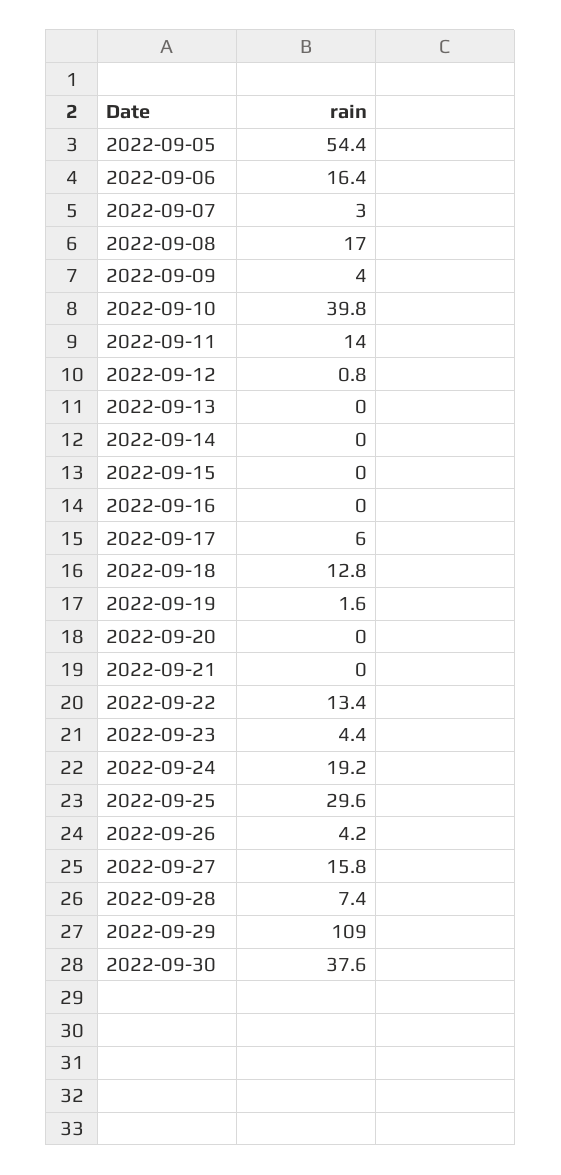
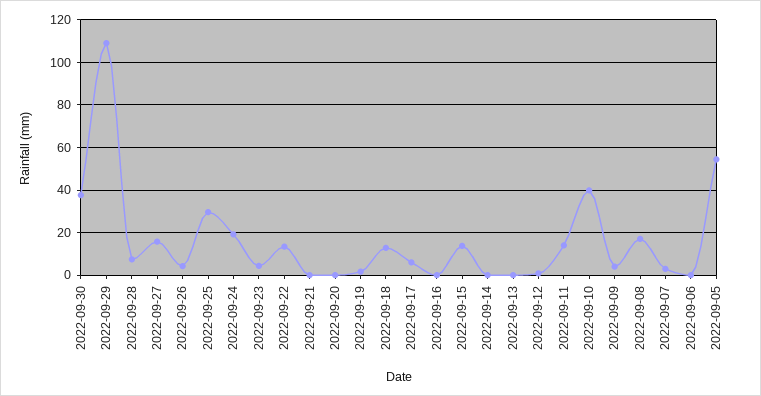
  {
    "2022-09-05": 54.4,
-   "2022-09-06": 16.4,
+   "2022-09-06": 0,
    "2022-09-07": 3,
    "2022-09-08": 17,
    "2022-09-09": 4,
    "2022-09-10": 39.8,
    "2022-09-11": 14,
    "2022-09-12": 0.8,
    "2022-09-13": 0,
    "2022-09-14": 0,
-   "2022-09-15": 0,
+   "2022-09-15": 15,
    "2022-09-16": 0,
    "2022-09-17": 6,
    "2022-09-18": 12.8,
    "2022-09-19": 1.6,
    "2022-09-20": 0,
    "2022-09-21": 0,
    "2022-09-22": 13.4,
    "2022-09-23": 4.4,
    "2022-09-24": 19.2,
    "2022-09-25": 29.6,
    "2022-09-26": 4.2,
    "2022-09-27": 15.8,
    "2022-09-28": 7.4,
    "2022-09-29": 109,
    "2022-09-30": 37.6
  }

